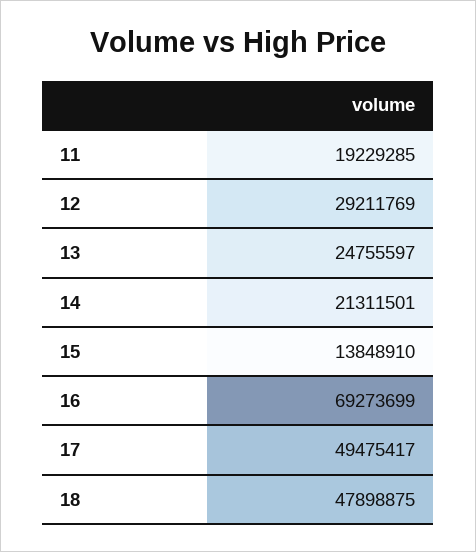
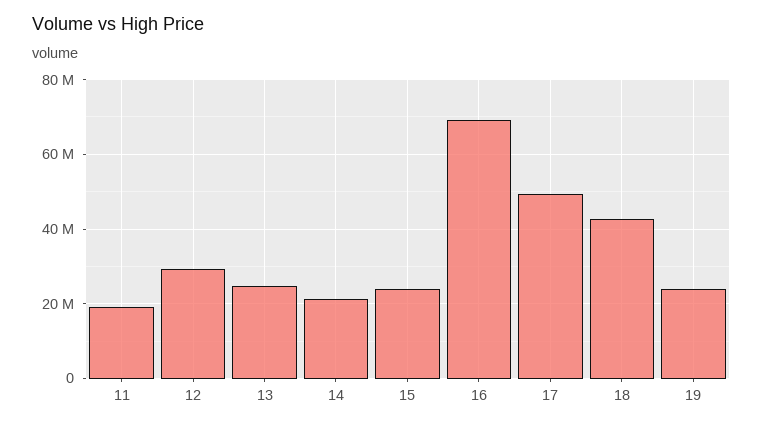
  {
    "11": 19229285,
    "12": 29211769,
    "13": 24755597,
    "14": 21311501,
-   "15": 13848910,
+   "15": 24000000,
    "16": 69273699,
    "17": 49475417,
-   "18": 47898875
+   "18": 42000000,
+   "19": 24000000
  }

